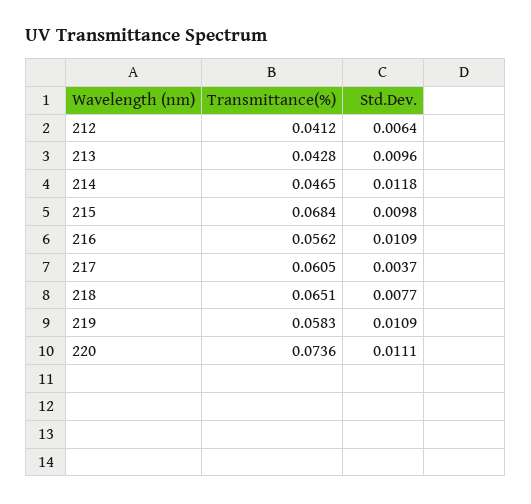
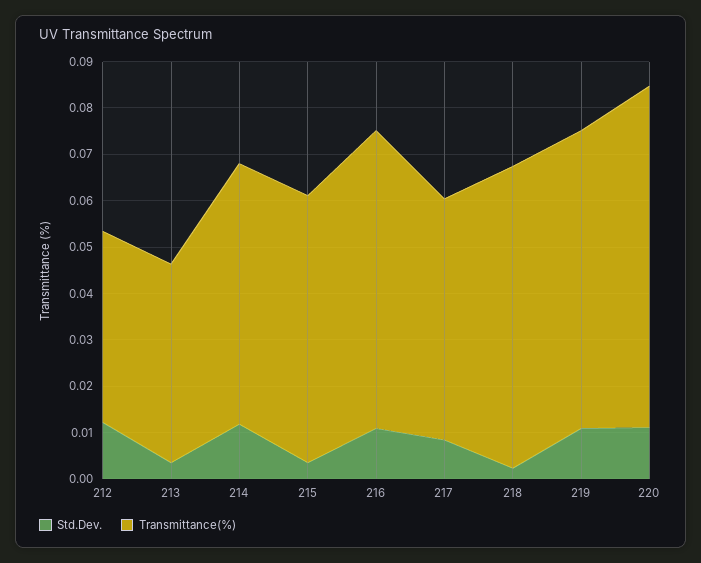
  {
    "Transmittance(%)": {
      "212": 0.0412,
      "213": 0.0428,
-     "214": 0.0465,
+     "214": 0.056,
-     "215": 0.0684,
+     "215": 0.058,
-     "216": 0.0562,
+     "216": 0.064,
-     "217": 0.0605,
+     "217": 0.052,
      "218": 0.0651,
-     "219": 0.0583,
+     "219": 0.064,
      "220": 0.0736
    },
    "Std.Dev.": {
-     "212": 0.0064,
+     "212": 0.012,
-     "213": 0.0096,
+     "213": 0.004,
      "214": 0.0118,
-     "215": 0.0098,
+     "215": 0.004,
      "216": 0.0109,
-     "217": 0.0037,
+     "217": 0.008,
-     "218": 0.0077,
+     "218": 0.002,
      "219": 0.0109,
      "220": 0.0111
    }
  }

